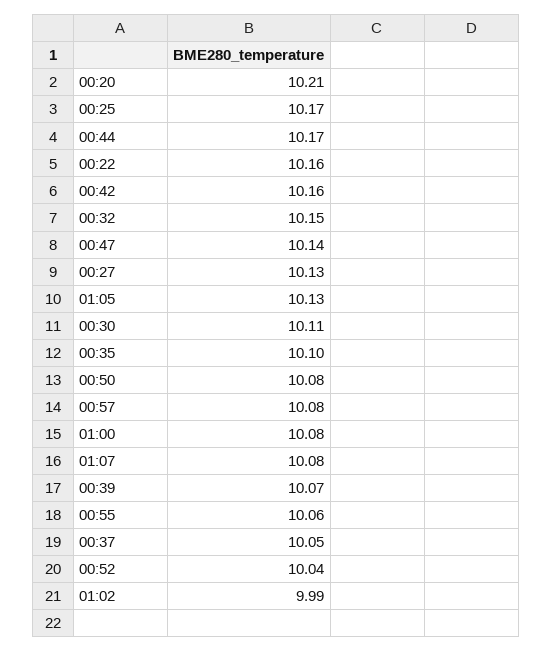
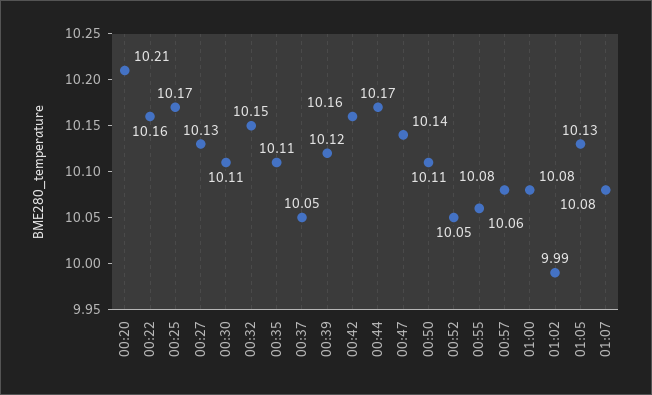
  {
    "00:20": 10.21,
    "00:25": 10.17,
    "00:44": 10.17,
    "00:22": 10.16,
    "00:42": 10.16,
    "00:32": 10.15,
    "00:47": 10.14,
    "00:27": 10.13,
    "01:05": 10.13,
    "00:30": 10.11,
-   "00:35": 10.1,
+   "00:35": 10.11,
-   "00:50": 10.08,
+   "00:50": 10.11,
    "00:57": 10.08,
    "01:00": 10.08,
    "01:07": 10.08,
-   "00:39": 10.07,
+   "00:39": 10.12,
    "00:55": 10.06,
    "00:37": 10.05,
-   "00:52": 10.04,
+   "00:52": 10.05,
    "01:02": 9.99
  }

